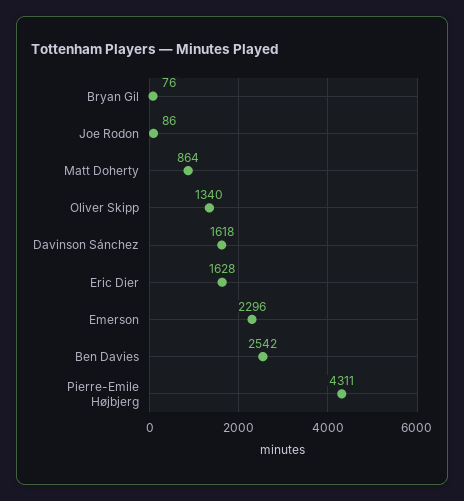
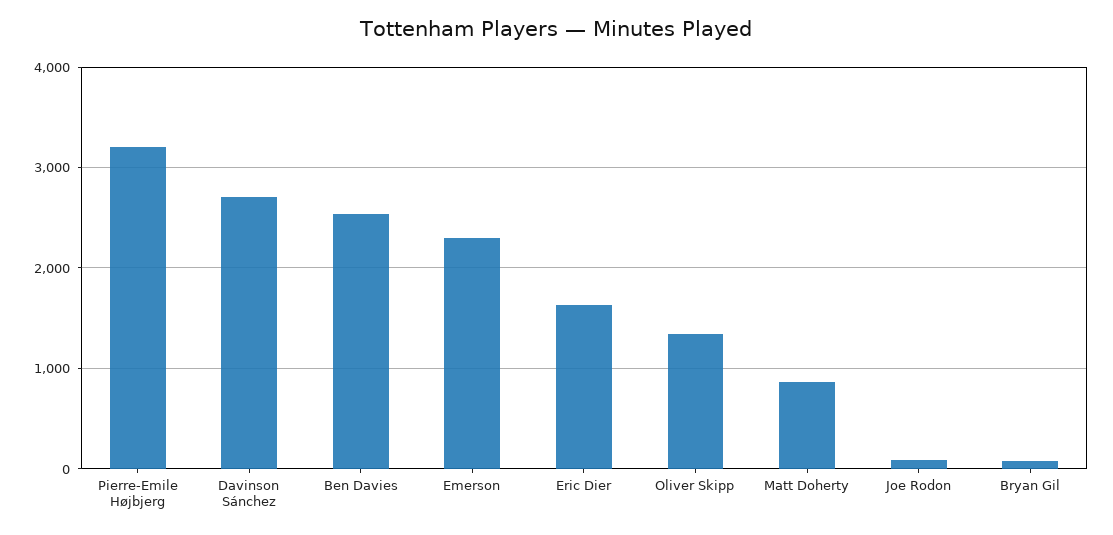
  {
    "Bryan Gil": 76,
    "Joe Rodon": 86,
    "Matt Doherty": 864,
    "Oliver Skipp": 1340,
-   "Davinson Sánchez": 1618,
+   "Davinson Sánchez": 2700,
    "Eric Dier": 1628,
    "Emerson": 2296,
    "Ben Davies": 2542,
-   "Pierre-Emile Højbjerg": 4311
+   "Pierre-Emile Højbjerg": 3200
  }

